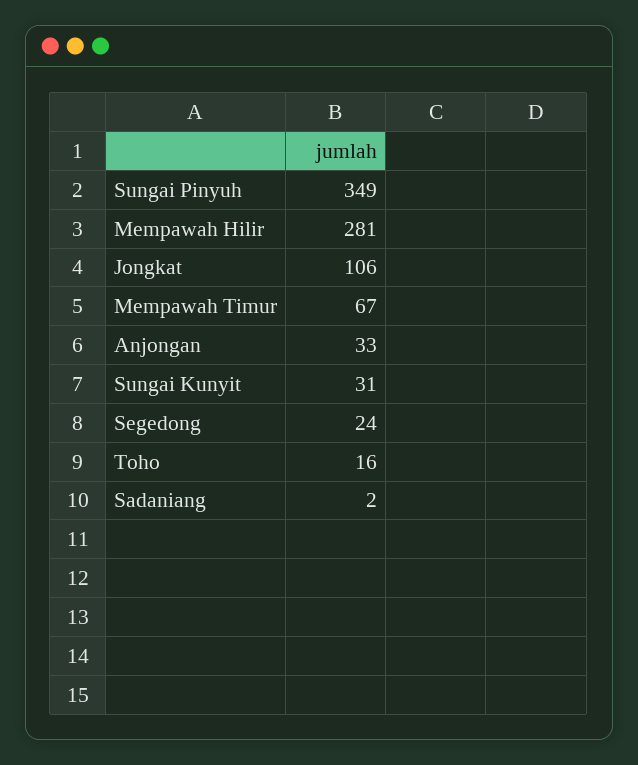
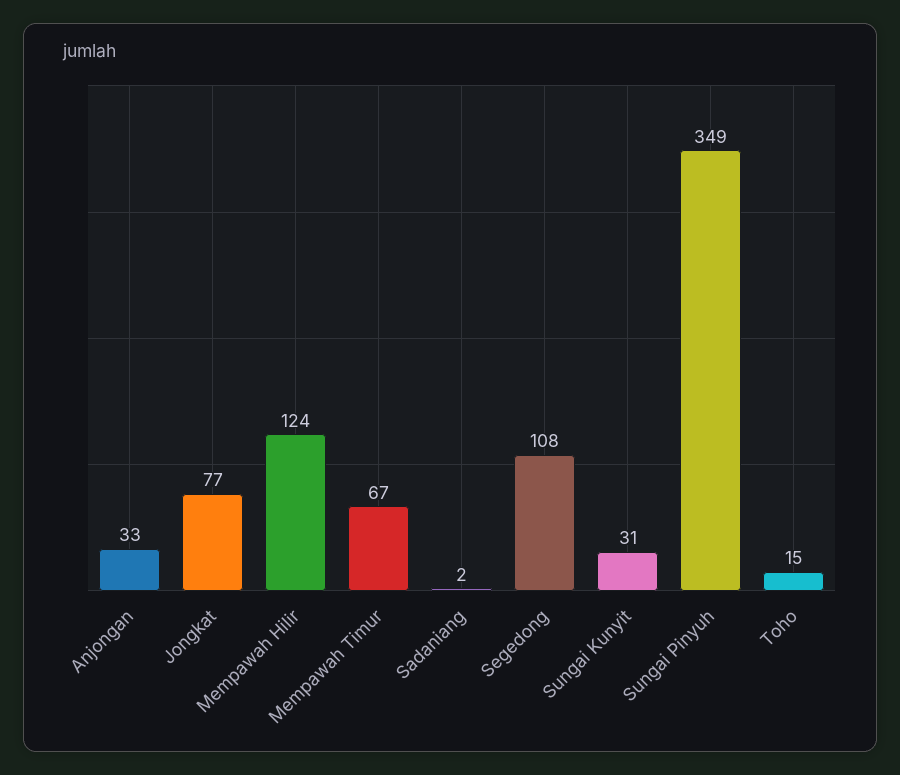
  {
    "Sungai Pinyuh": 349,
-   "Mempawah Hilir": 281,
+   "Mempawah Hilir": 124,
-   "Jongkat": 106,
+   "Jongkat": 77,
    "Mempawah Timur": 67,
    "Anjongan": 33,
    "Sungai Kunyit": 31,
-   "Segedong": 24,
+   "Segedong": 108,
-   "Toho": 16,
+   "Toho": 15,
    "Sadaniang": 2
  }

